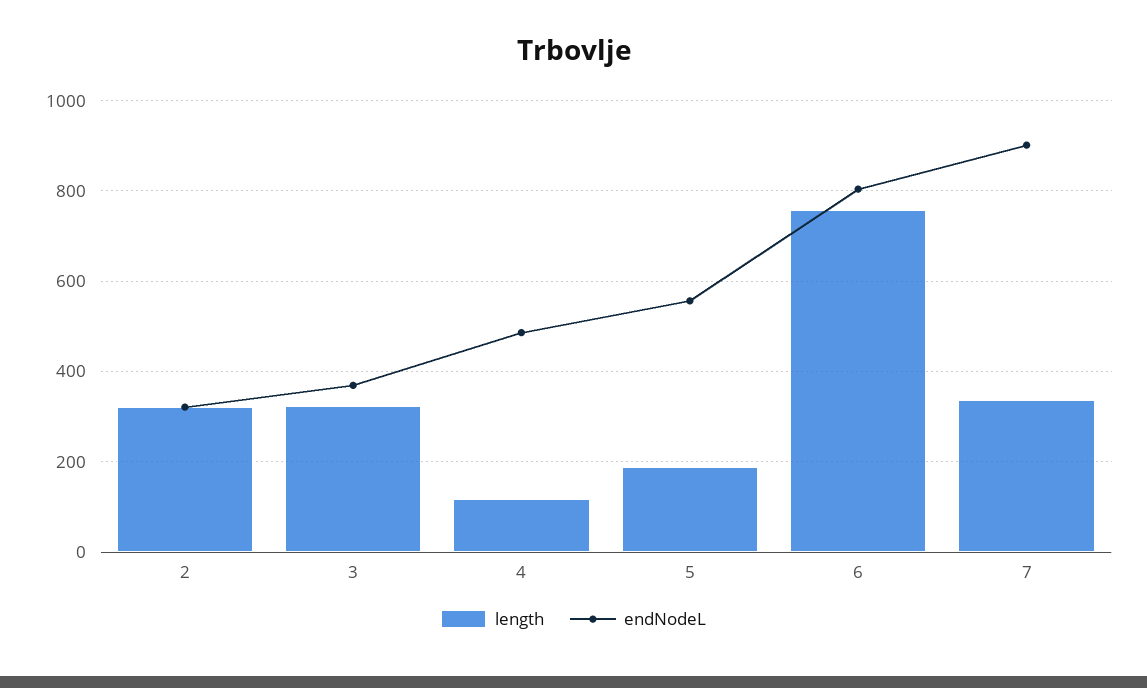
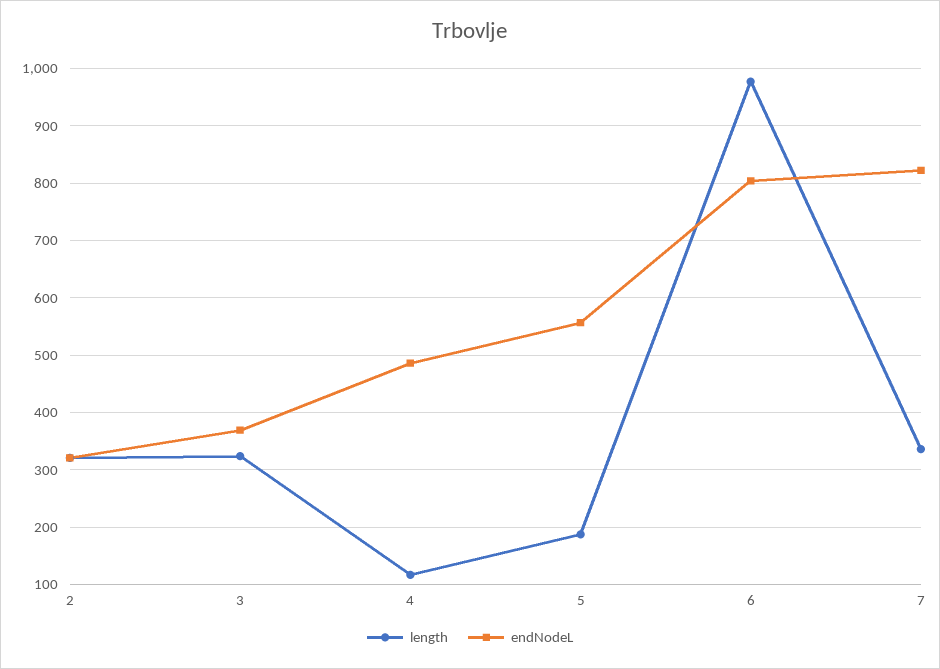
  {
    "length": {
      "2": 320,
      "3": 320,
      "4": 120,
      "5": 180,
-     "6": 760,
+     "6": 980,
      "7": 340
    },
    "endNodeL": {
      "2": 320,
      "3": 360,
      "4": 480,
      "5": 560,
      "6": 800,
-     "7": 900
+     "7": 820
    }
  }

